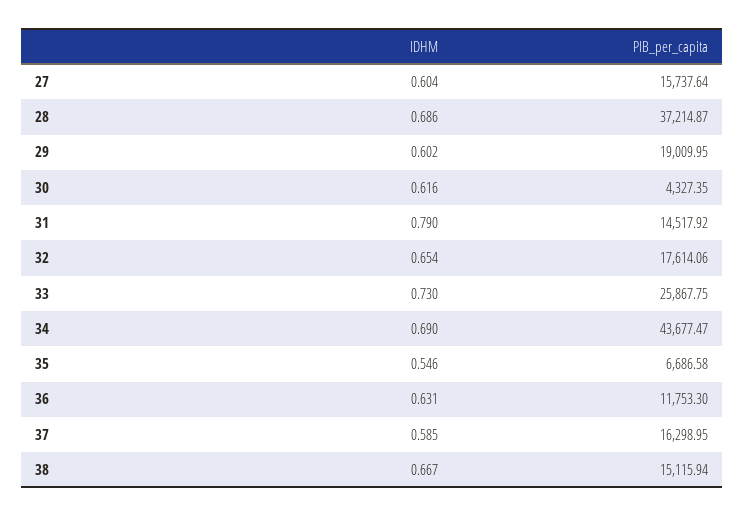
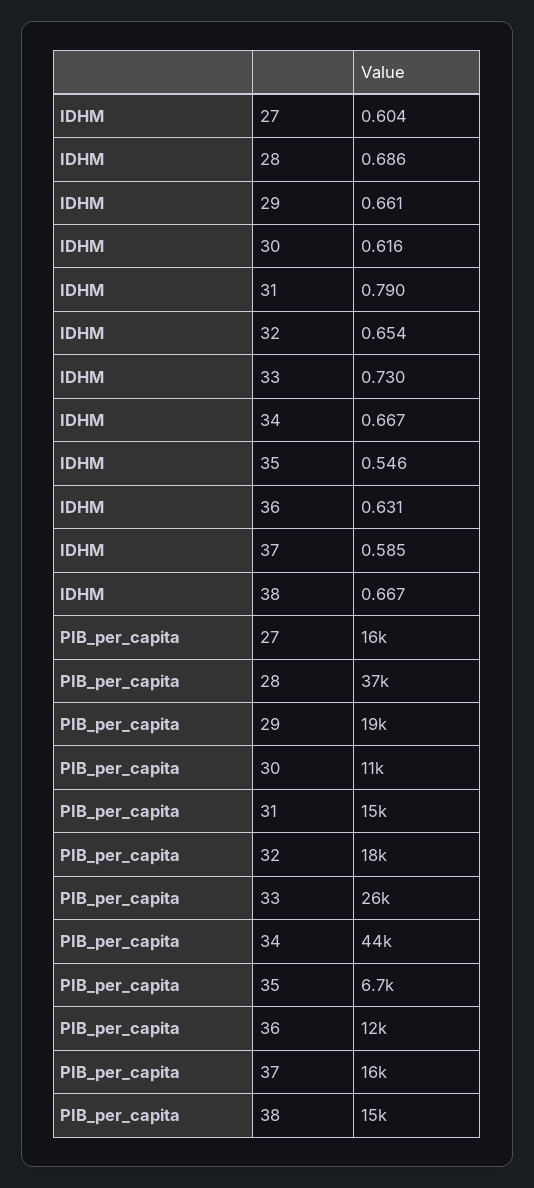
  {
    "IDHM": {
      "27": 0.604,
      "28": 0.686,
-     "29": 0.602,
+     "29": 0.661,
      "30": 0.616,
      "31": 0.79,
      "32": 0.654,
      "33": 0.73,
-     "34": 0.69,
+     "34": 0.667,
      "35": 0.546,
      "36": 0.631,
      "37": 0.585,
      "38": 0.667
    },
    "PIB_per_capita": {
      "27": 15737.64,
      "28": 37214.87,
      "29": 19009.95,
-     "30": 4327.35,
+     "30": 11000,
      "31": 14517.92,
      "32": 17614.06,
      "33": 25867.75,
      "34": 43677.47,
      "35": 6686.58,
      "36": 11753.3,
      "37": 16298.95,
      "38": 15115.94
    }
  }

